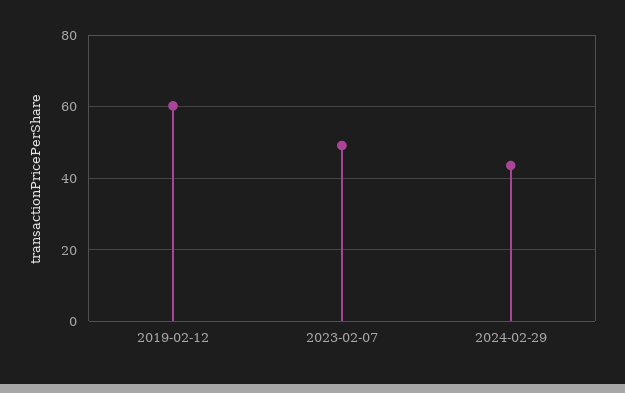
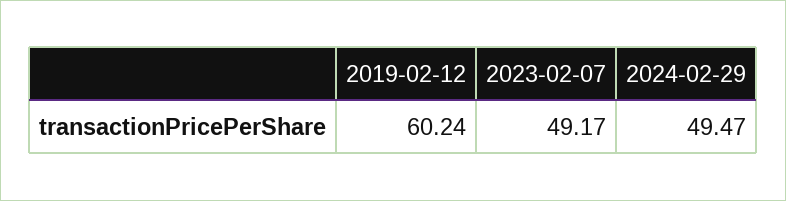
  {
    "2019-02-12": 60.24,
    "2023-02-07": 49.17,
-   "2024-02-29": 44
+   "2024-02-29": 49.47
  }

